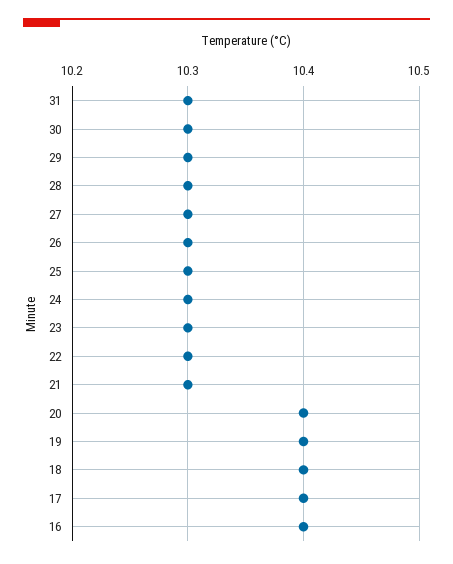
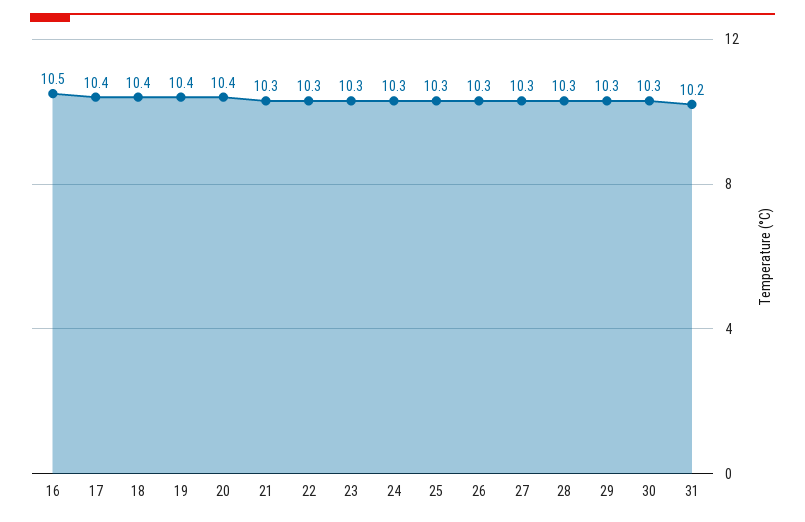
  {
-   "31": 10.3,
+   "31": 10.2,
    "30": 10.3,
    "29": 10.3,
    "28": 10.3,
    "27": 10.3,
    "26": 10.3,
    "25": 10.3,
    "24": 10.3,
    "23": 10.3,
    "22": 10.3,
    "21": 10.3,
    "20": 10.4,
    "19": 10.4,
    "18": 10.4,
    "17": 10.4,
-   "16": 10.4
+   "16": 10.5
  }

